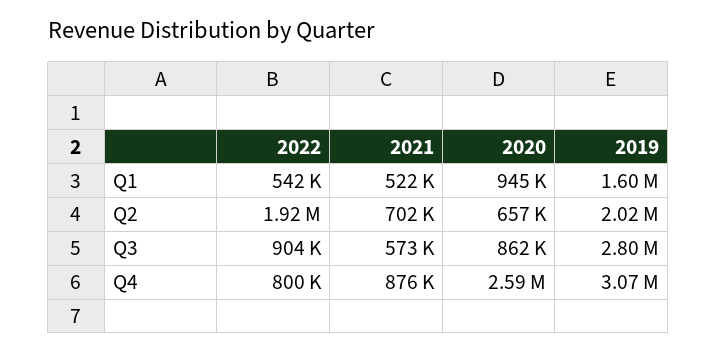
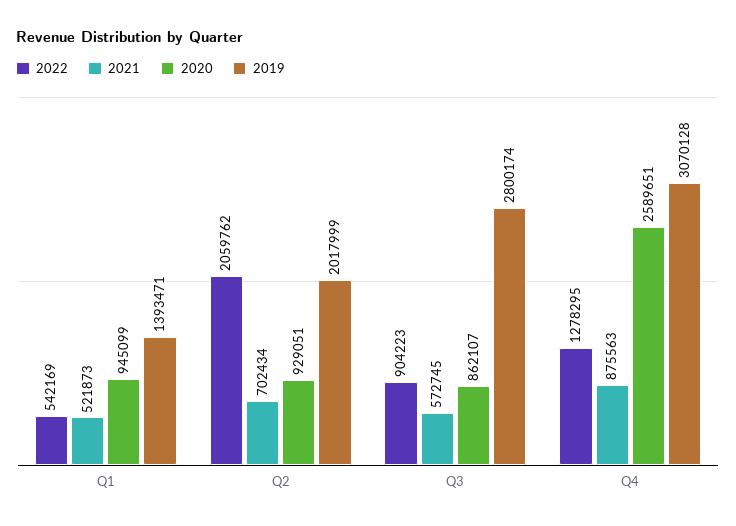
  {
    "2022": {
      "Q1": 542169,
-     "Q2": 1920000,
+     "Q2": 2059762,
      "Q3": 904223,
-     "Q4": 800000
+     "Q4": 1278295
    },
    "2021": {
      "Q1": 521873,
      "Q2": 702434,
      "Q3": 572745,
      "Q4": 875563
    },
    "2020": {
      "Q1": 945099,
-     "Q2": 657000,
+     "Q2": 929051,
      "Q3": 862107,
      "Q4": 2589651
    },
    "2019": {
-     "Q1": 1600000,
+     "Q1": 1393471,
      "Q2": 2017999,
      "Q3": 2800174,
      "Q4": 3070128
    }
  }

